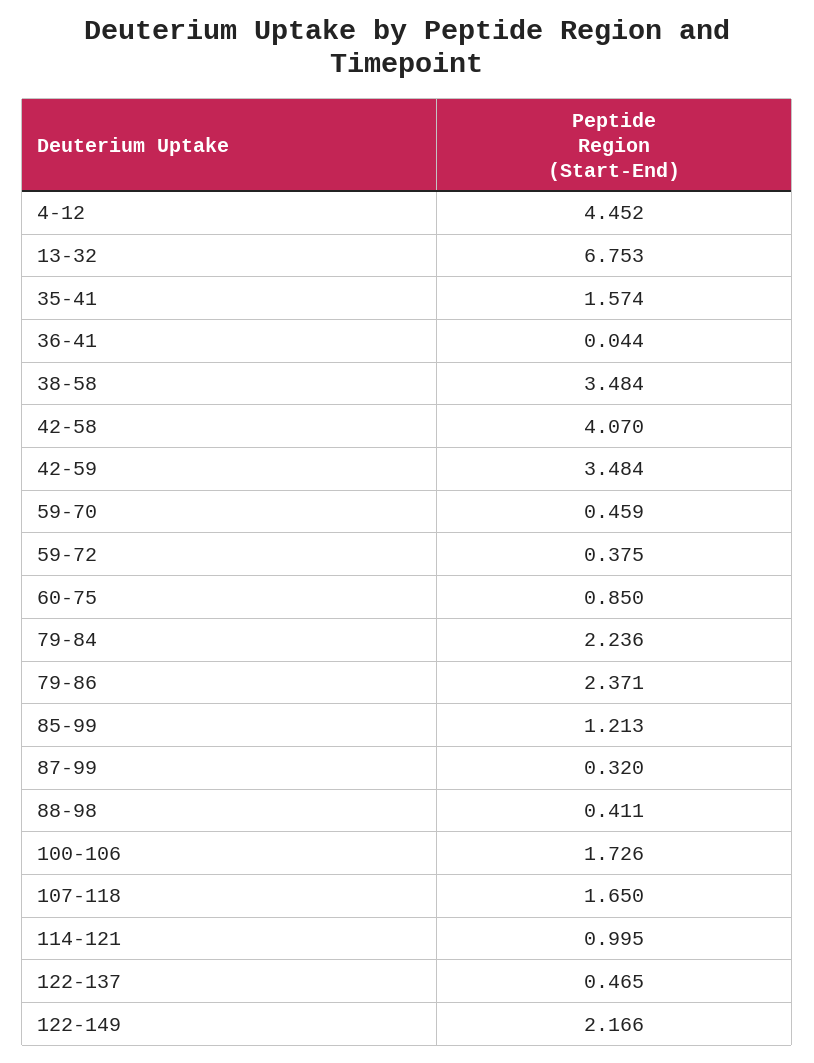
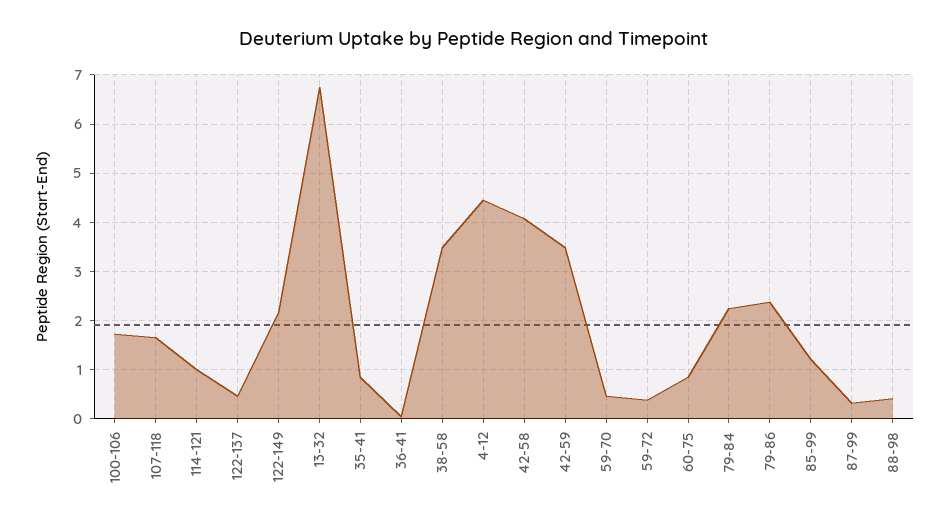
  {
    "4-12": 4.452,
    "13-32": 6.753,
-   "35-41": 1.574,
+   "35-41": 0.8,
    "36-41": 0.044,
    "38-58": 3.484,
    "42-58": 4.07,
    "42-59": 3.484,
    "59-70": 0.459,
    "59-72": 0.375,
    "60-75": 0.85,
    "79-84": 2.236,
    "79-86": 2.371,
    "85-99": 1.213,
    "87-99": 0.32,
    "88-98": 0.411,
    "100-106": 1.726,
    "107-118": 1.65,
    "114-121": 0.995,
    "122-137": 0.465,
    "122-149": 2.166
  }

